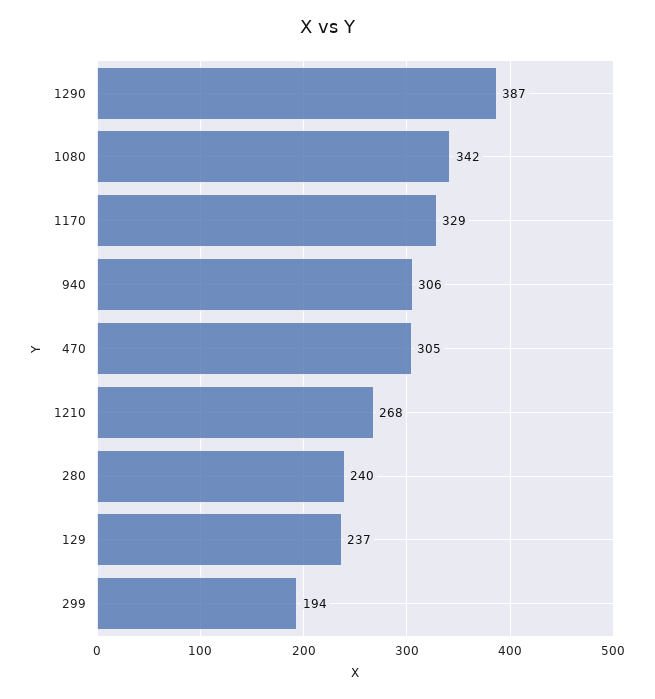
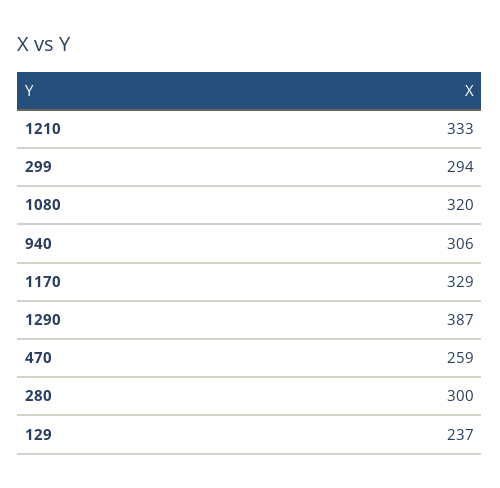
  {
    "1290": 387,
-   "1080": 342,
+   "1080": 320,
    "1170": 329,
    "940": 306,
-   "470": 305,
+   "470": 259,
-   "1210": 268,
+   "1210": 333,
-   "280": 240,
+   "280": 300,
    "129": 237,
-   "299": 194
+   "299": 294
  }

